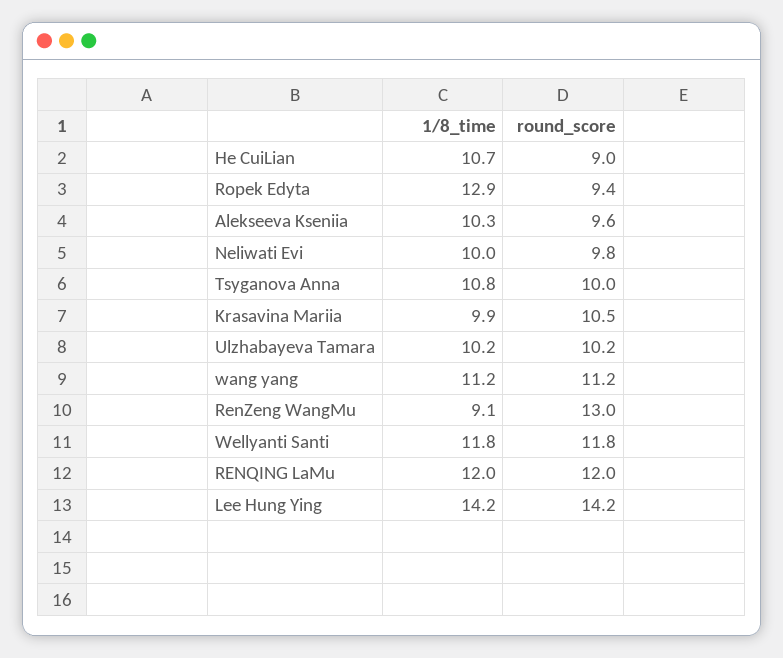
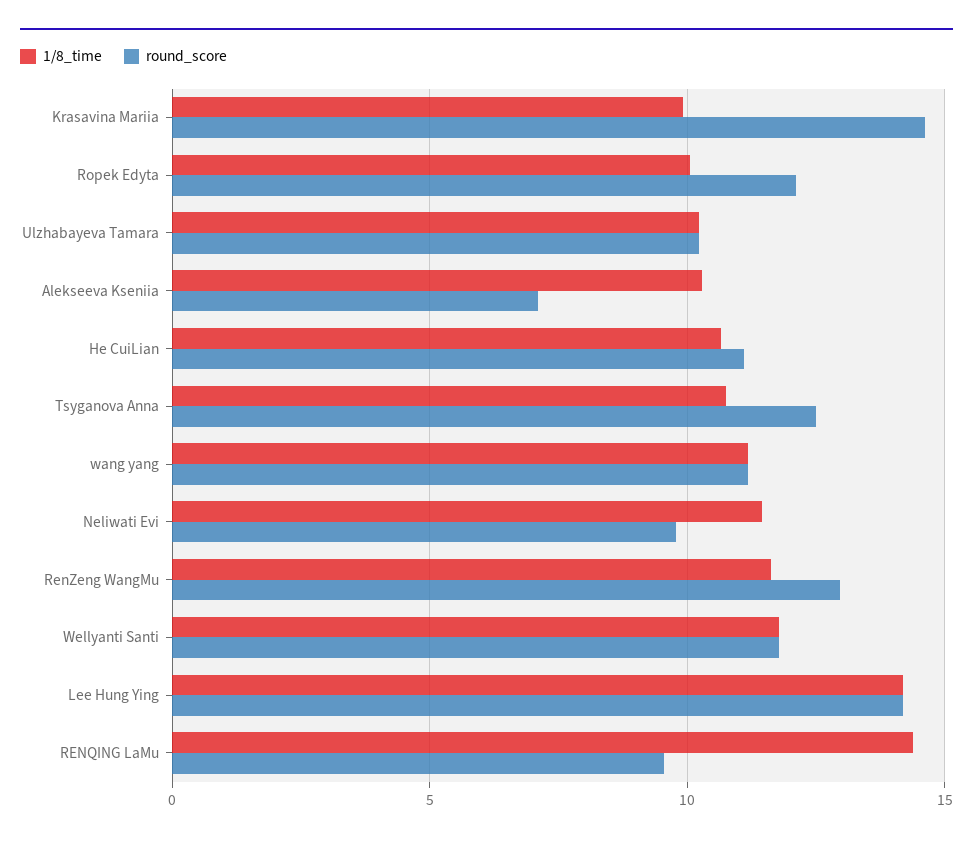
  {
    "1/8_time": {
      "He CuiLian": 10.7,
-     "Ropek Edyta": 12.9,
+     "Ropek Edyta": 10,
      "Alekseeva Kseniia": 10.3,
-     "Neliwati Evi": 10,
+     "Neliwati Evi": 11.5,
      "Tsyganova Anna": 10.8,
      "Krasavina Mariia": 9.9,
      "Ulzhabayeva Tamara": 10.2,
      "wang yang": 11.2,
-     "RenZeng WangMu": 9.1,
+     "RenZeng WangMu": 11.5,
      "Wellyanti Santi": 11.8,
-     "RENQING LaMu": 12,
+     "RENQING LaMu": 14.5,
      "Lee Hung Ying": 14.2
    },
    "round_score": {
-     "He CuiLian": 9,
+     "He CuiLian": 11,
-     "Ropek Edyta": 9.4,
+     "Ropek Edyta": 12,
-     "Alekseeva Kseniia": 9.6,
+     "Alekseeva Kseniia": 7,
      "Neliwati Evi": 9.8,
-     "Tsyganova Anna": 10,
+     "Tsyganova Anna": 12.5,
-     "Krasavina Mariia": 10.5,
+     "Krasavina Mariia": 14.5,
      "Ulzhabayeva Tamara": 10.2,
      "wang yang": 11.2,
      "RenZeng WangMu": 13,
      "Wellyanti Santi": 11.8,
-     "RENQING LaMu": 12,
+     "RENQING LaMu": 9.5,
      "Lee Hung Ying": 14.2
    }
  }

